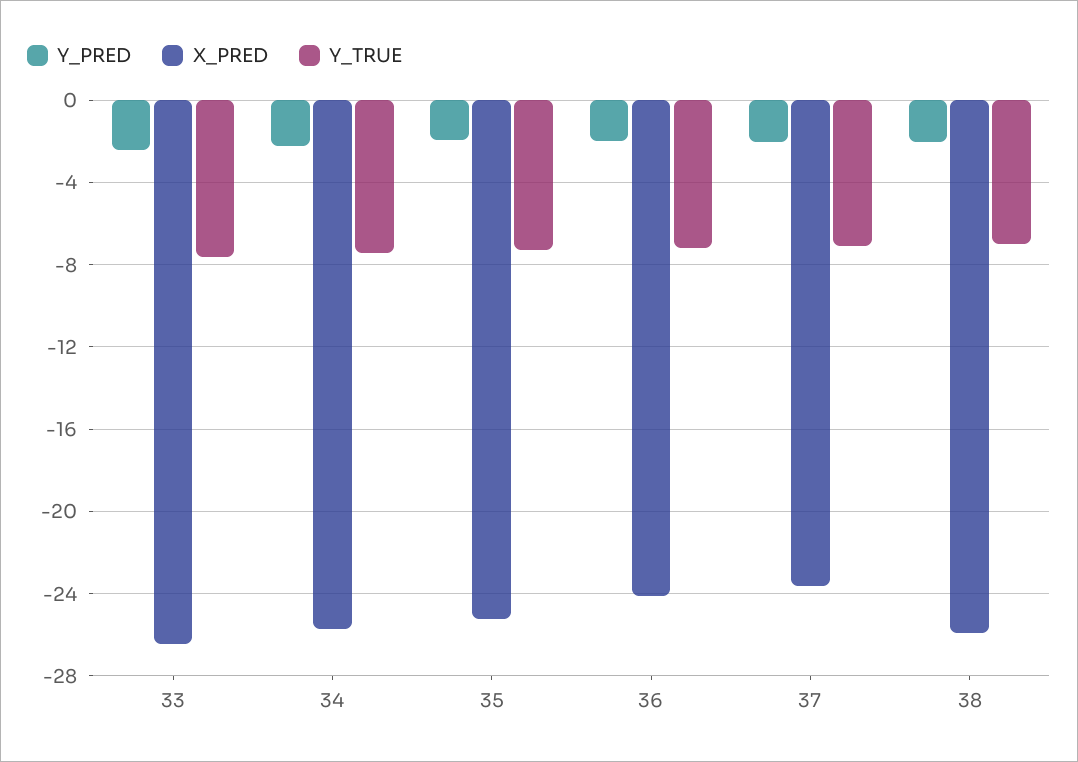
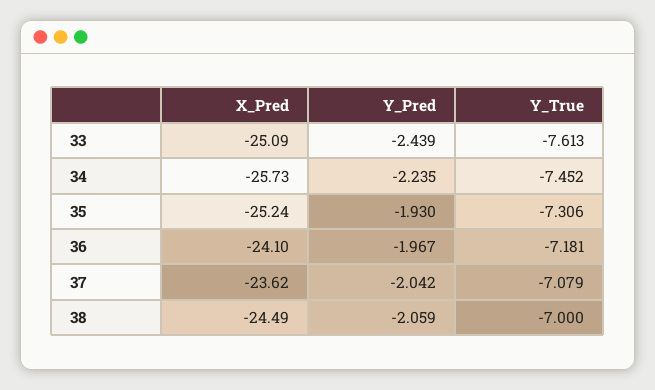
  {
    "Y_PRED": {
      "33": -2.439,
      "34": -2.235,
      "35": -1.93,
      "36": -1.967,
      "37": -2.042,
      "38": -2.059
    },
    "X_PRED": {
-     "33": -26.5,
+     "33": -25.09,
      "34": -25.73,
      "35": -25.24,
      "36": -24.1,
      "37": -23.62,
-     "38": -26
+     "38": -24.49
    },
    "Y_TRUE": {
      "33": -7.613,
      "34": -7.452,
      "35": -7.306,
      "36": -7.181,
      "37": -7.079,
      "38": -7
    }
  }

